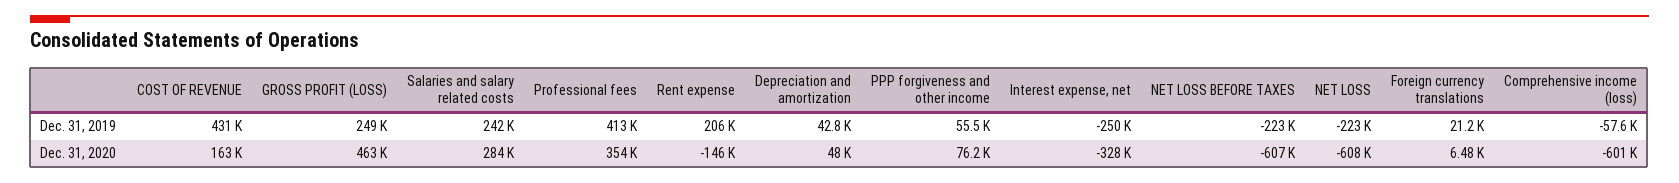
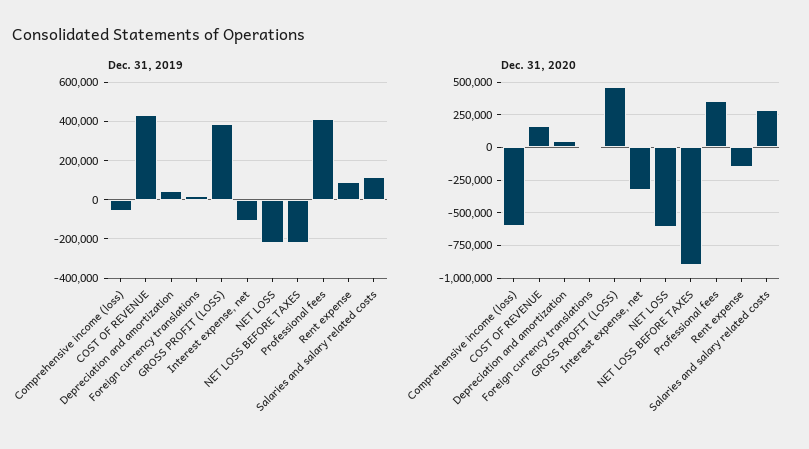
  {
    "Dec. 31, 2019": {
      "COST OF REVENUE": 431000,
-     "GROSS PROFIT (LOSS)": 249000,
+     "GROSS PROFIT (LOSS)": 400000,
-     "Salaries and salary related costs": 242000,
+     "Salaries and salary related costs": 100000,
      "Professional fees": 413000,
-     "Rent expense": 206000,
+     "Rent expense": 100000,
      "Depreciation and amortization": 42800,
-     "PPP forgiveness and other income": 55500,
-     "Interest expense, net": -250000,
+     "Interest expense, net": -100000,
      "NET LOSS BEFORE TAXES": -223000,
      "NET LOSS": -223000,
      "Foreign currency translations": 21200,
      "Comprehensive income (loss)": -57600
    },
    "Dec. 31, 2020": {
      "COST OF REVENUE": 163000,
      "GROSS PROFIT (LOSS)": 463000,
      "Salaries and salary related costs": 284000,
      "Professional fees": 354000,
      "Rent expense": -146000,
      "Depreciation and amortization": 48000,
-     "PPP forgiveness and other income": 76200,
      "Interest expense, net": -328000,
-     "NET LOSS BEFORE TAXES": -607000,
+     "NET LOSS BEFORE TAXES": -900000,
      "NET LOSS": -608000,
      "Foreign currency translations": 6480,
      "Comprehensive income (loss)": -601000
    }
  }

